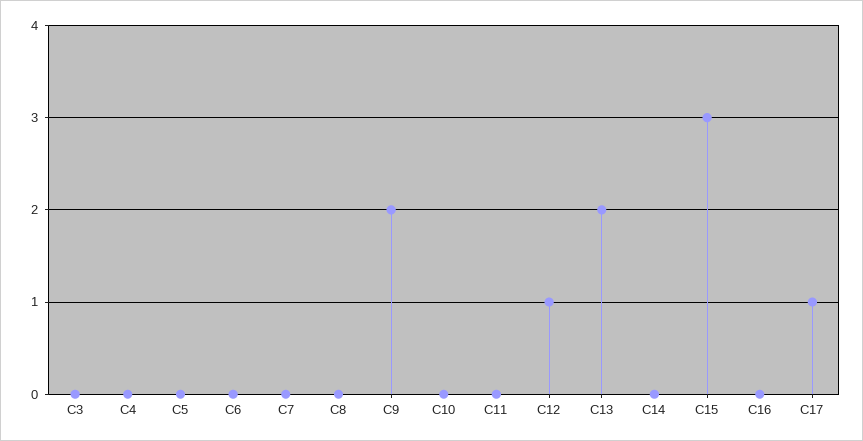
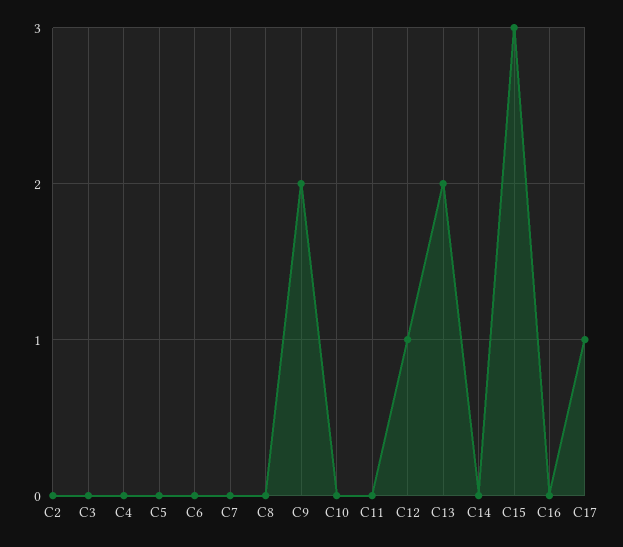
  {
    "C3": 0,
    "C4": 0,
    "C5": 0,
    "C6": 0,
    "C7": 0,
    "C8": 0,
    "C9": 2,
    "C10": 0,
    "C11": 0,
    "C12": 1,
    "C13": 2,
    "C14": 0,
    "C15": 3,
    "C16": 0,
-   "C17": 1
+   "C17": 1,
+   "C2": 0
  }

